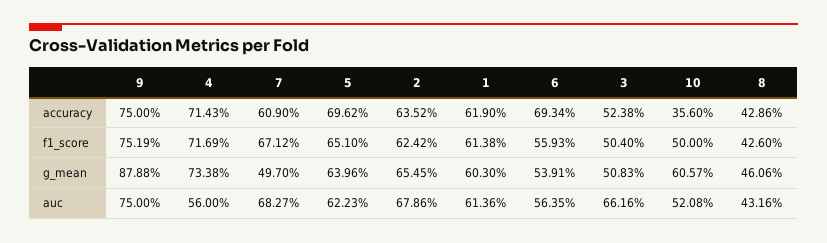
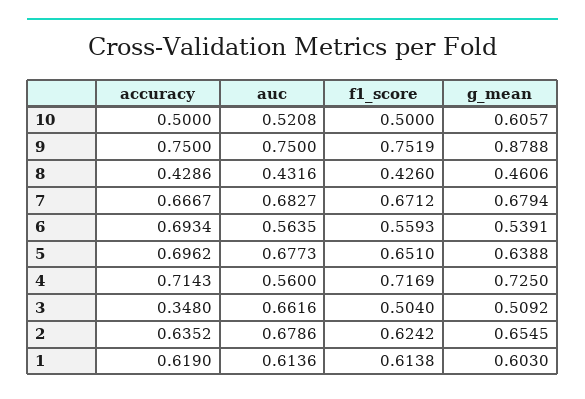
  {
    "9": {
      "accuracy": 0.75,
      "f1_score": 0.7519,
      "g_mean": 0.8788,
      "auc": 0.75
    },
    "4": {
      "accuracy": 0.7143,
      "f1_score": 0.7169,
-     "g_mean": 0.7338,
+     "g_mean": 0.725,
      "auc": 0.56
    },
    "7": {
-     "accuracy": 0.609,
+     "accuracy": 0.6667,
      "f1_score": 0.6712,
-     "g_mean": 0.497,
+     "g_mean": 0.6794,
      "auc": 0.6827
    },
    "5": {
      "accuracy": 0.6962,
      "f1_score": 0.651,
-     "g_mean": 0.6396,
+     "g_mean": 0.6388,
-     "auc": 0.6223
+     "auc": 0.6773
    },
    "2": {
      "accuracy": 0.6352,
      "f1_score": 0.6242,
      "g_mean": 0.6545,
      "auc": 0.6786
    },
    "1": {
      "accuracy": 0.619,
      "f1_score": 0.6138,
      "g_mean": 0.603,
      "auc": 0.6136
    },
    "6": {
      "accuracy": 0.6934,
      "f1_score": 0.5593,
      "g_mean": 0.5391,
      "auc": 0.5635
    },
    "3": {
-     "accuracy": 0.5238,
+     "accuracy": 0.348,
      "f1_score": 0.504,
-     "g_mean": 0.5083,
+     "g_mean": 0.5092,
      "auc": 0.6616
    },
    "10": {
-     "accuracy": 0.356,
+     "accuracy": 0.5,
      "f1_score": 0.5,
      "g_mean": 0.6057,
      "auc": 0.5208
    },
    "8": {
      "accuracy": 0.4286,
      "f1_score": 0.426,
      "g_mean": 0.4606,
      "auc": 0.4316
    }
  }

